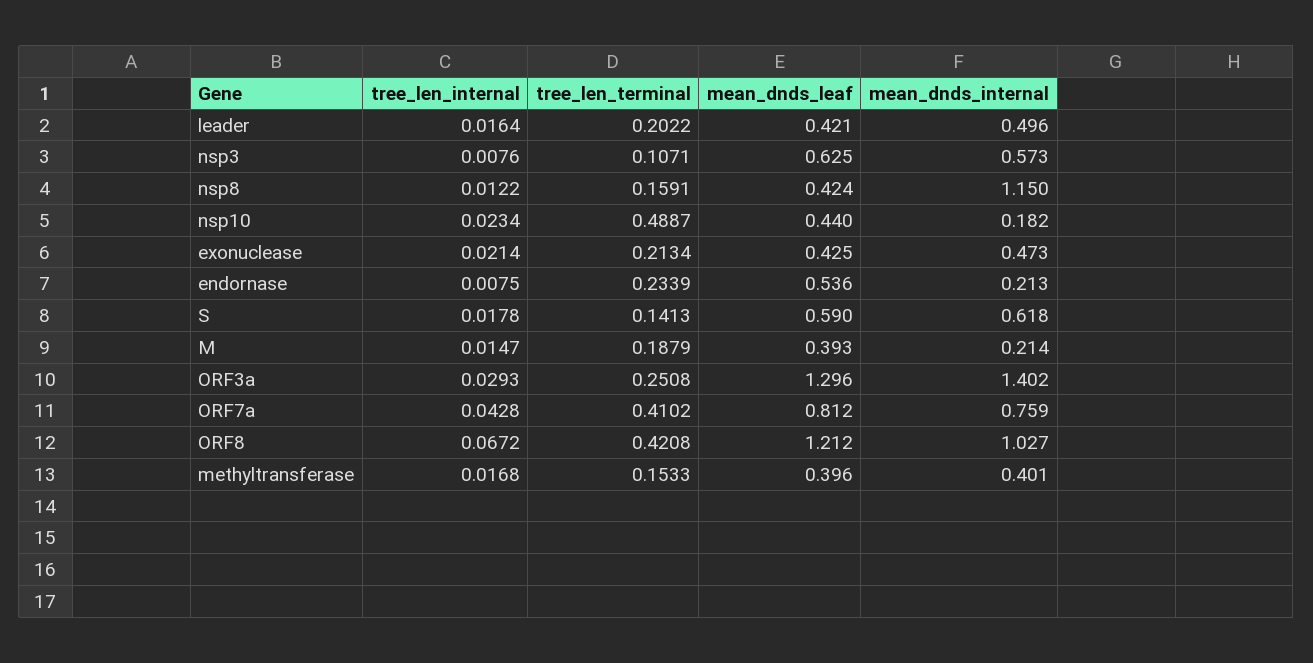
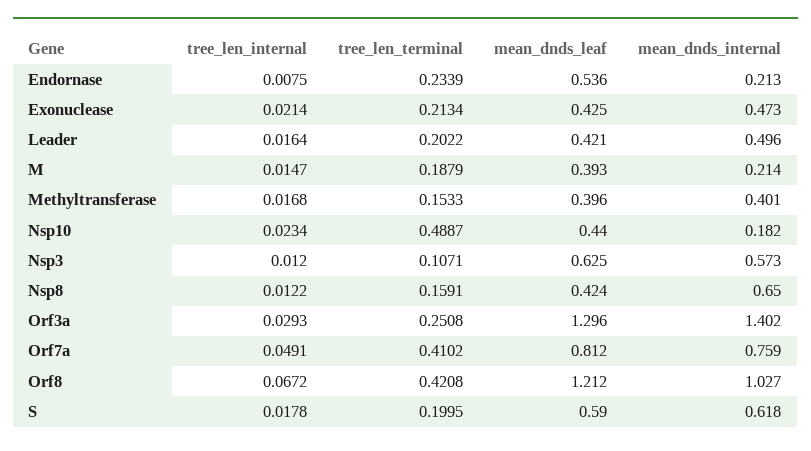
  {
    "tree_len_internal": {
      "leader": 0.0164,
-     "nsp3": 0.0076,
+     "nsp3": 0.012,
      "nsp8": 0.0122,
      "nsp10": 0.0234,
      "exonuclease": 0.0214,
      "endornase": 0.0075,
      "S": 0.0178,
      "M": 0.0147,
      "ORF3a": 0.0293,
-     "ORF7a": 0.0428,
+     "ORF7a": 0.0491,
      "ORF8": 0.0672,
      "methyltransferase": 0.0168
    },
    "tree_len_terminal": {
      "leader": 0.2022,
      "nsp3": 0.1071,
      "nsp8": 0.1591,
      "nsp10": 0.4887,
      "exonuclease": 0.2134,
      "endornase": 0.2339,
-     "S": 0.1413,
+     "S": 0.1995,
      "M": 0.1879,
      "ORF3a": 0.2508,
      "ORF7a": 0.4102,
      "ORF8": 0.4208,
      "methyltransferase": 0.1533
    },
    "mean_dnds_leaf": {
      "leader": 0.421,
      "nsp3": 0.625,
      "nsp8": 0.424,
      "nsp10": 0.44,
      "exonuclease": 0.425,
      "endornase": 0.536,
      "S": 0.59,
      "M": 0.393,
      "ORF3a": 1.296,
      "ORF7a": 0.812,
      "ORF8": 1.212,
      "methyltransferase": 0.396
    },
    "mean_dnds_internal": {
      "leader": 0.496,
      "nsp3": 0.573,
-     "nsp8": 1.15,
+     "nsp8": 0.65,
      "nsp10": 0.182,
      "exonuclease": 0.473,
      "endornase": 0.213,
      "S": 0.618,
      "M": 0.214,
      "ORF3a": 1.402,
      "ORF7a": 0.759,
      "ORF8": 1.027,
      "methyltransferase": 0.401
    }
  }

